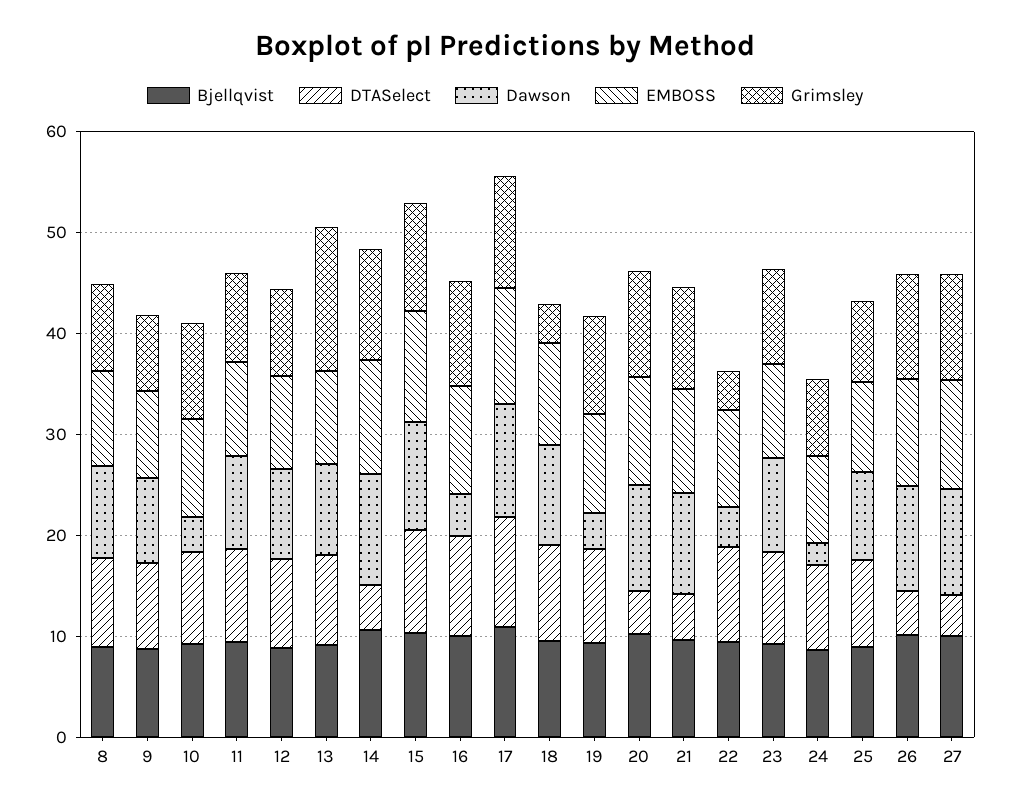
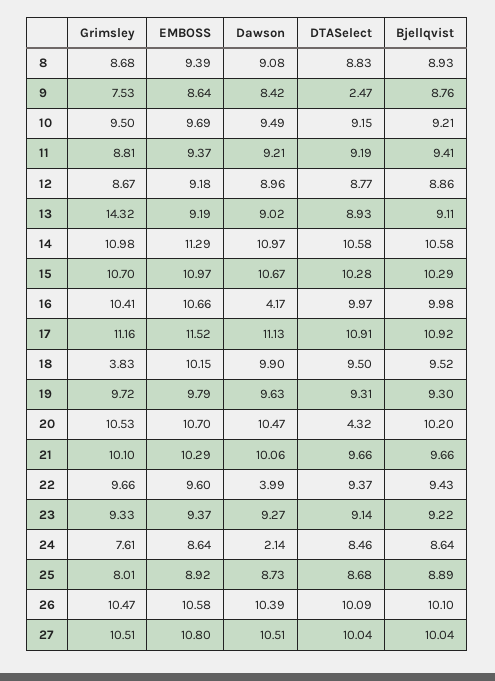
  {
    "Bjellqvist": {
      "8": 8.93,
      "9": 8.76,
      "10": 9.21,
      "11": 9.41,
      "12": 8.86,
      "13": 9.11,
      "14": 10.58,
      "15": 10.29,
      "16": 9.98,
      "17": 10.92,
      "18": 9.52,
      "19": 9.3,
      "20": 10.2,
      "21": 9.66,
      "22": 9.43,
      "23": 9.22,
      "24": 8.64,
      "25": 8.89,
      "26": 10.1,
      "27": 10.04
    },
    "DTASelect": {
      "8": 8.83,
-     "9": 8,
+     "9": 2.47,
      "10": 9.15,
      "11": 9.19,
      "12": 8.77,
      "13": 8.93,
-     "14": 4,
+     "14": 10.58,
      "15": 10.28,
      "16": 9.97,
      "17": 10.91,
      "18": 9.5,
      "19": 9.31,
      "20": 4.32,
-     "21": 4,
+     "21": 9.66,
      "22": 9.37,
      "23": 9.14,
      "24": 8.46,
      "25": 8.68,
-     "26": 4,
+     "26": 10.09,
-     "27": 4
+     "27": 10.04
    },
    "Dawson": {
      "8": 9.08,
      "9": 8.42,
-     "10": 4,
+     "10": 9.49,
      "11": 9.21,
      "12": 8.96,
      "13": 9.02,
      "14": 10.97,
      "15": 10.67,
      "16": 4.17,
      "17": 11.13,
      "18": 9.9,
-     "19": 4,
+     "19": 9.63,
      "20": 10.47,
      "21": 10.06,
      "22": 3.99,
      "23": 9.27,
      "24": 2.14,
      "25": 8.73,
      "26": 10.39,
      "27": 10.51
    },
    "EMBOSS": {
      "8": 9.39,
      "9": 8.64,
      "10": 9.69,
      "11": 9.37,
      "12": 9.18,
      "13": 9.19,
      "14": 11.29,
      "15": 10.97,
      "16": 10.66,
      "17": 11.52,
      "18": 10.15,
      "19": 9.79,
      "20": 10.7,
      "21": 10.29,
      "22": 9.6,
      "23": 9.37,
      "24": 8.64,
      "25": 8.92,
      "26": 10.58,
      "27": 10.8
    },
    "Grimsley": {
      "8": 8.68,
      "9": 7.53,
      "10": 9.5,
      "11": 8.81,
      "12": 8.67,
      "13": 14.32,
      "14": 10.98,
      "15": 10.7,
      "16": 10.41,
      "17": 11.16,
      "18": 3.83,
      "19": 9.72,
      "20": 10.53,
      "21": 10.1,
-     "22": 4,
+     "22": 9.66,
      "23": 9.33,
      "24": 7.61,
      "25": 8.01,
      "26": 10.47,
      "27": 10.51
    }
  }

